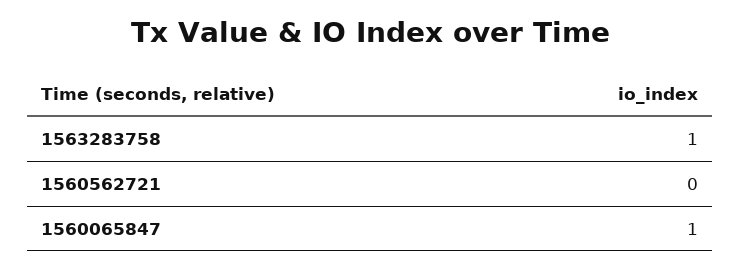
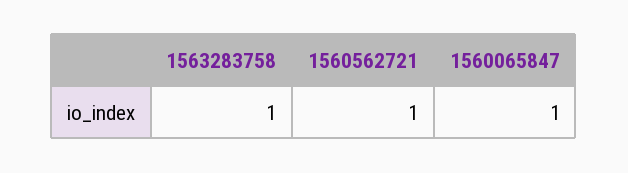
  {
    "1563283758": 1,
-   "1560562721": 0,
+   "1560562721": 1,
    "1560065847": 1
  }

